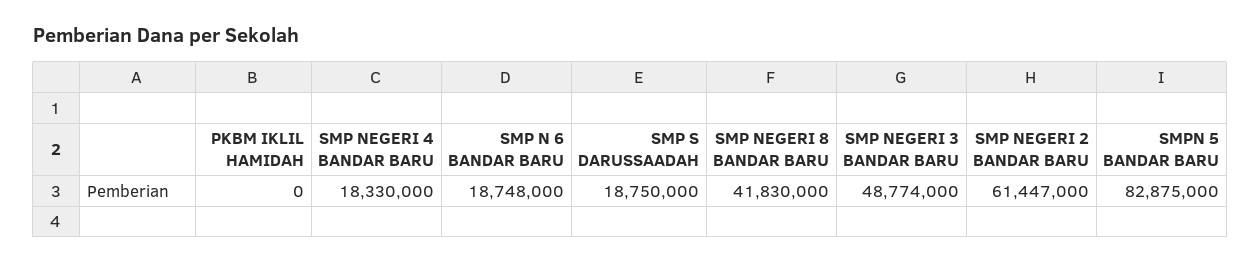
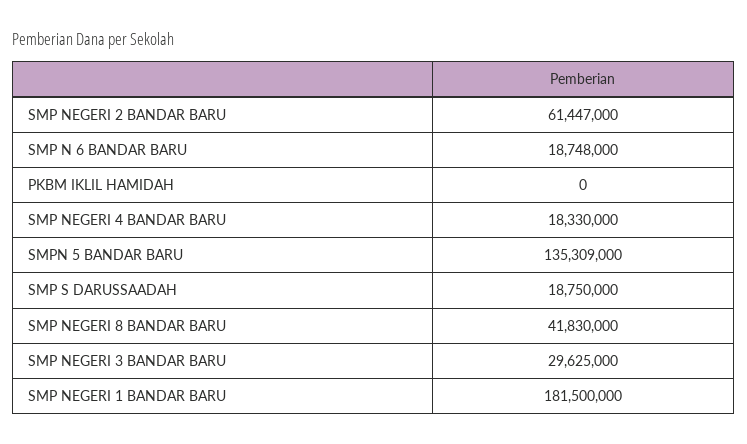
  {
    "PKBM IKLIL HAMIDAH": 0,
    "SMP NEGERI 4 BANDAR BARU": 18330000,
    "SMP N 6 BANDAR BARU": 18748000,
    "SMP S DARUSSAADAH": 18750000,
    "SMP NEGERI 8 BANDAR BARU": 41830000,
-   "SMP NEGERI 3 BANDAR BARU": 48774000,
+   "SMP NEGERI 3 BANDAR BARU": 29625000,
    "SMP NEGERI 2 BANDAR BARU": 61447000,
-   "SMPN 5 BANDAR BARU": 82875000
+   "SMPN 5 BANDAR BARU": 135309000,
+   "SMP NEGERI 1 BANDAR BARU": 181500000
  }

